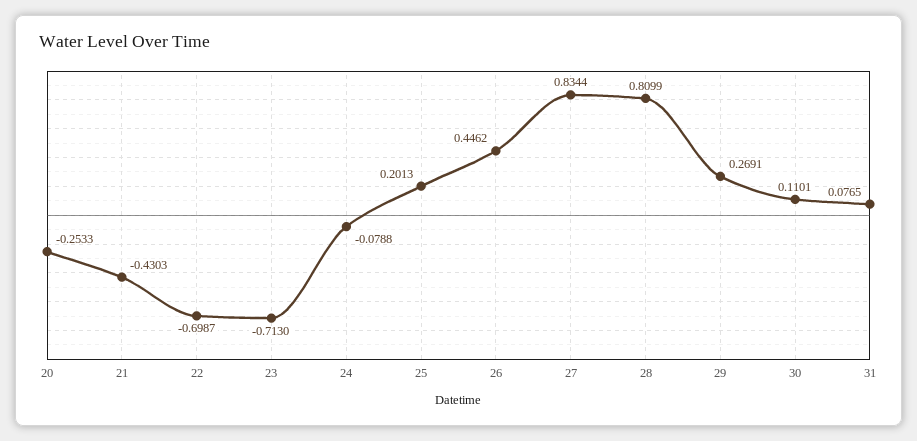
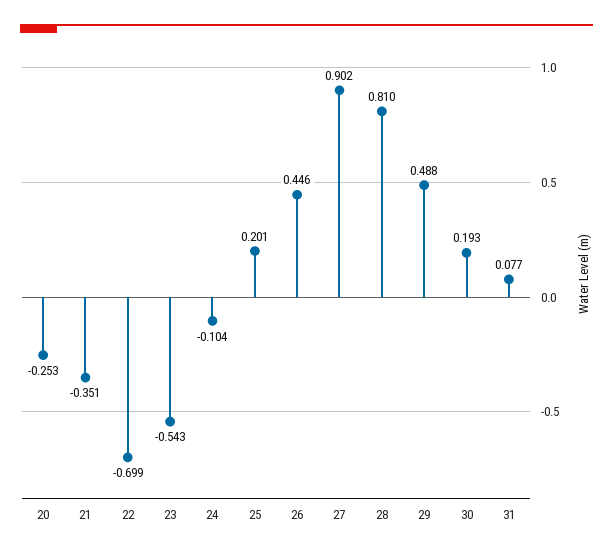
  {
    "20": -0.2533,
-   "21": -0.4303,
+   "21": -0.351,
    "22": -0.6987,
-   "23": -0.713,
+   "23": -0.543,
-   "24": -0.0788,
+   "24": -0.104,
    "25": 0.2013,
    "26": 0.4462,
-   "27": 0.8344,
+   "27": 0.902,
    "28": 0.8099,
-   "29": 0.2691,
+   "29": 0.488,
-   "30": 0.1101,
+   "30": 0.193,
    "31": 0.0765
  }

